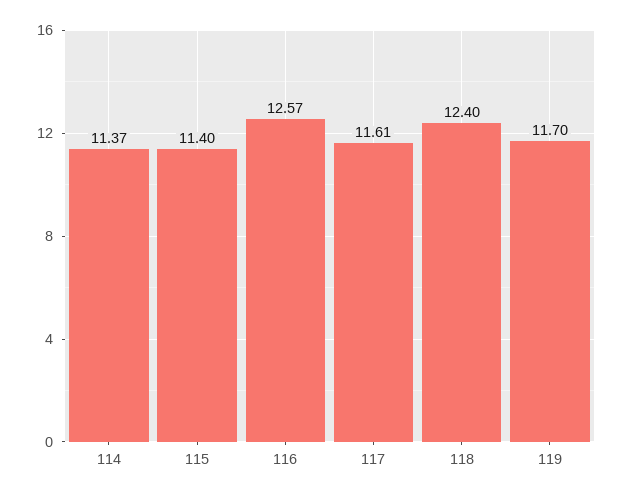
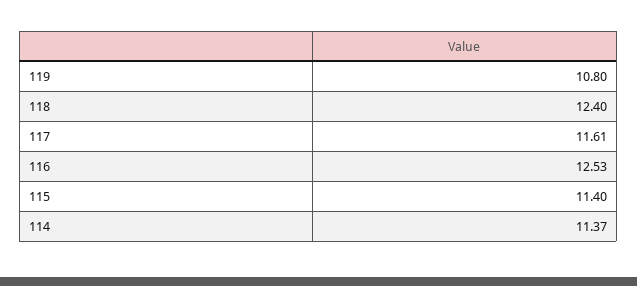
  {
    "114": 11.37,
    "115": 11.4,
-   "116": 12.57,
+   "116": 12.53,
    "117": 11.61,
    "118": 12.4,
-   "119": 11.7
+   "119": 10.8
  }

